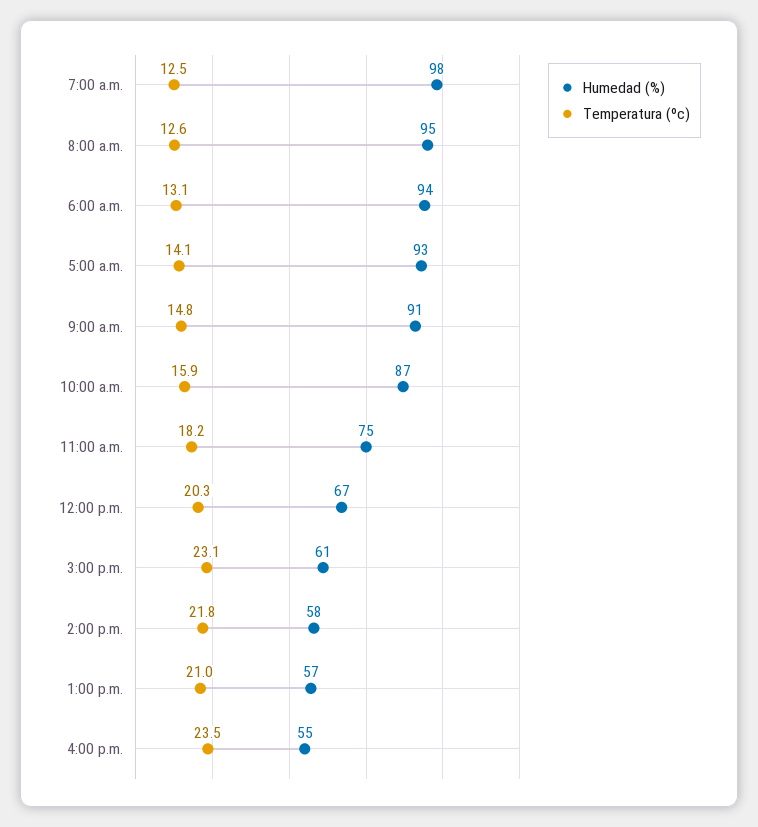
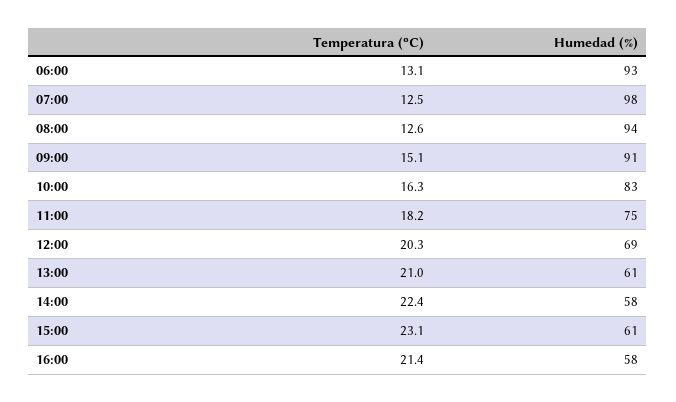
  {
    "Humedad (%)": {
      "7:00 a.m.": 98,
-     "8:00 a.m.": 95,
+     "8:00 a.m.": 94,
-     "6:00 a.m.": 94,
+     "6:00 a.m.": 93,
-     "5:00 a.m.": 93,
      "9:00 a.m.": 91,
-     "10:00 a.m.": 87,
+     "10:00 a.m.": 83,
      "11:00 a.m.": 75,
-     "12:00 p.m.": 67,
+     "12:00 p.m.": 69,
      "3:00 p.m.": 61,
      "2:00 p.m.": 58,
-     "1:00 p.m.": 57,
+     "1:00 p.m.": 61,
-     "4:00 p.m.": 55
+     "4:00 p.m.": 58
    },
    "Temperatura (ºc)": {
      "7:00 a.m.": 12.5,
      "8:00 a.m.": 12.6,
      "6:00 a.m.": 13.1,
-     "5:00 a.m.": 14.1,
-     "9:00 a.m.": 14.8,
+     "9:00 a.m.": 15.1,
-     "10:00 a.m.": 15.9,
+     "10:00 a.m.": 16.3,
      "11:00 a.m.": 18.2,
      "12:00 p.m.": 20.3,
      "3:00 p.m.": 23.1,
-     "2:00 p.m.": 21.8,
+     "2:00 p.m.": 22.4,
      "1:00 p.m.": 21,
-     "4:00 p.m.": 23.5
+     "4:00 p.m.": 21.4
    }
  }

